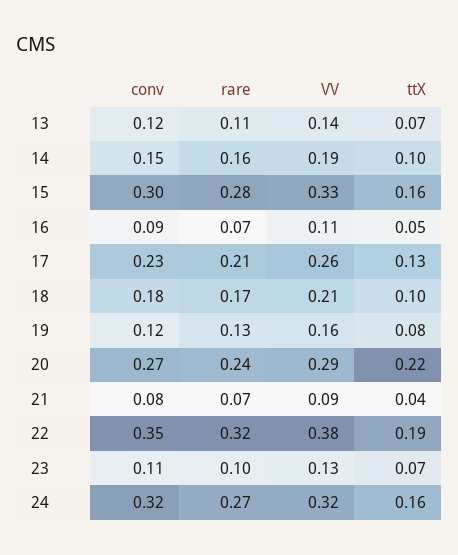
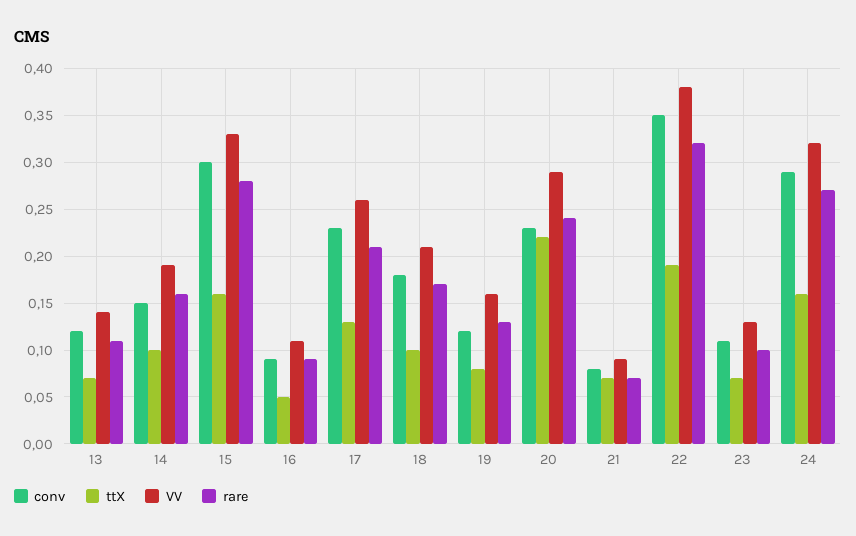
  {
    "conv": {
      "13": 0.12,
      "14": 0.15,
      "15": 0.3,
      "16": 0.09,
      "17": 0.23,
      "18": 0.18,
      "19": 0.12,
-     "20": 0.27,
+     "20": 0.23,
      "21": 0.08,
      "22": 0.35,
      "23": 0.11,
-     "24": 0.32
+     "24": 0.29
    },
    "rare": {
      "13": 0.11,
      "14": 0.16,
      "15": 0.28,
-     "16": 0.07,
+     "16": 0.09,
      "17": 0.21,
      "18": 0.17,
      "19": 0.13,
      "20": 0.24,
      "21": 0.07,
      "22": 0.32,
      "23": 0.1,
      "24": 0.27
    },
    "VV": {
      "13": 0.14,
      "14": 0.19,
      "15": 0.33,
      "16": 0.11,
      "17": 0.26,
      "18": 0.21,
      "19": 0.16,
      "20": 0.29,
      "21": 0.09,
      "22": 0.38,
      "23": 0.13,
      "24": 0.32
    },
    "ttX": {
      "13": 0.07,
      "14": 0.1,
      "15": 0.16,
      "16": 0.05,
      "17": 0.13,
      "18": 0.1,
      "19": 0.08,
      "20": 0.22,
-     "21": 0.04,
+     "21": 0.07,
      "22": 0.19,
      "23": 0.07,
      "24": 0.16
    }
  }

